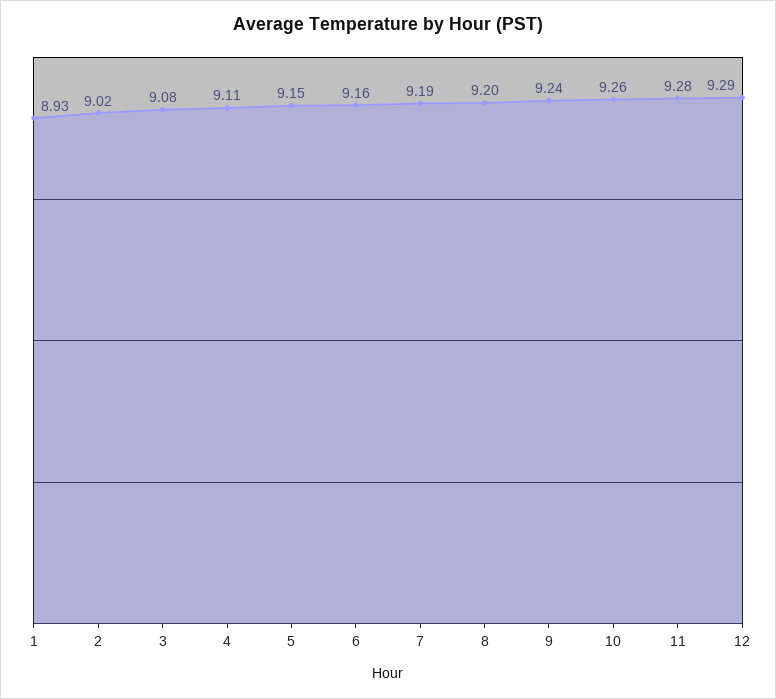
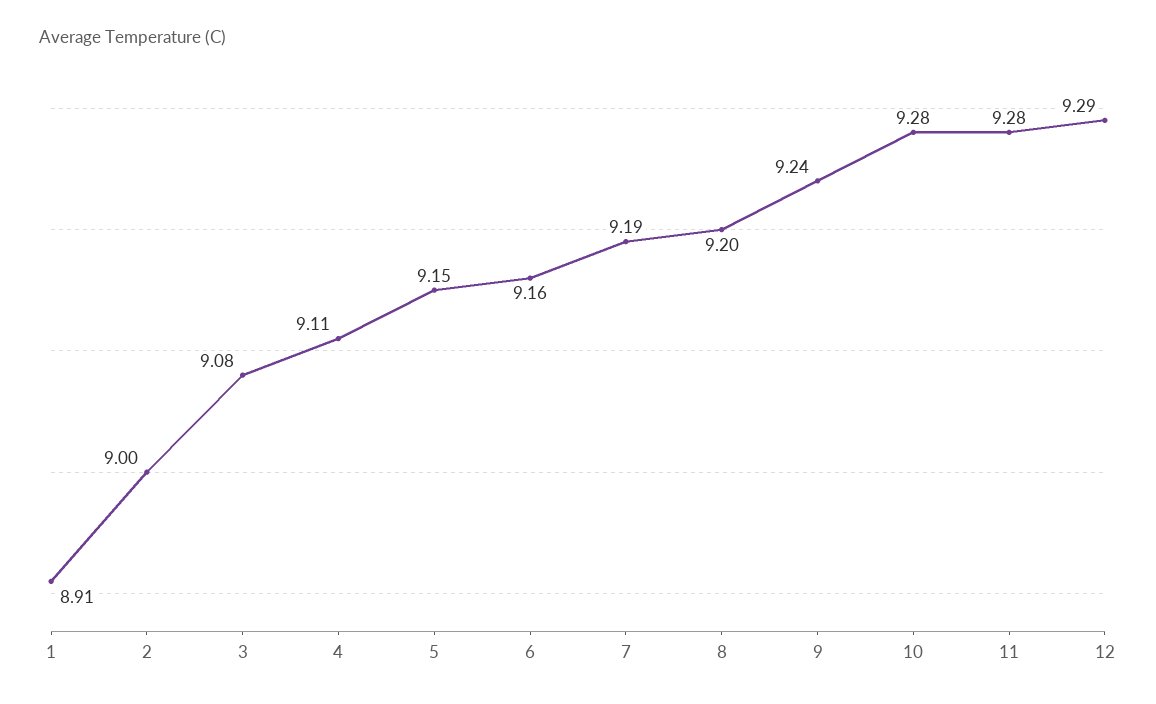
  {
-   "1": 8.93,
+   "1": 8.91,
-   "2": 9.02,
+   "2": 9,
    "3": 9.08,
    "4": 9.11,
    "5": 9.15,
    "6": 9.16,
    "7": 9.19,
    "8": 9.2,
    "9": 9.24,
-   "10": 9.26,
+   "10": 9.28,
    "11": 9.28,
    "12": 9.29
  }

